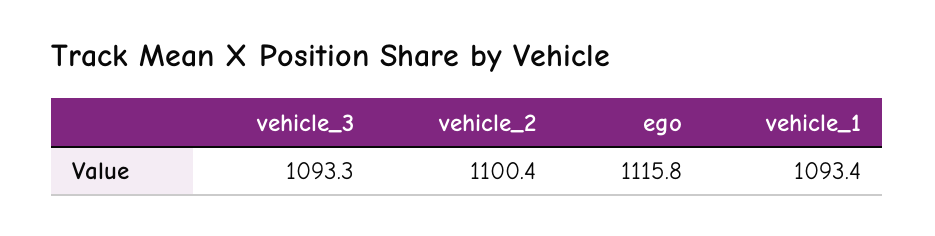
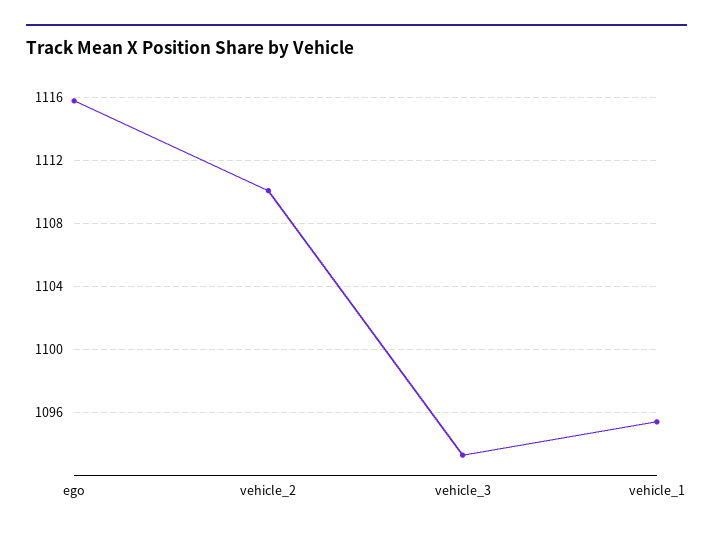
  {
    "vehicle_3": 1093.3,
-   "vehicle_2": 1100.4,
+   "vehicle_2": 1110,
    "ego": 1115.8,
-   "vehicle_1": 1093.4
+   "vehicle_1": 1095.5
  }

